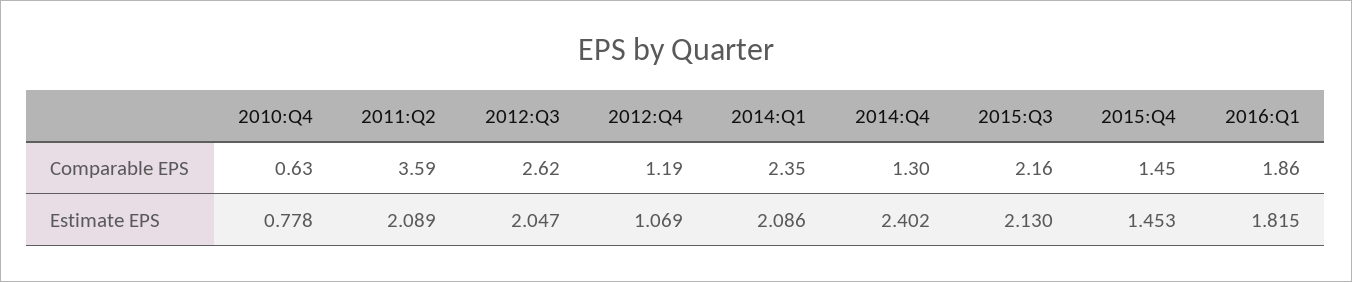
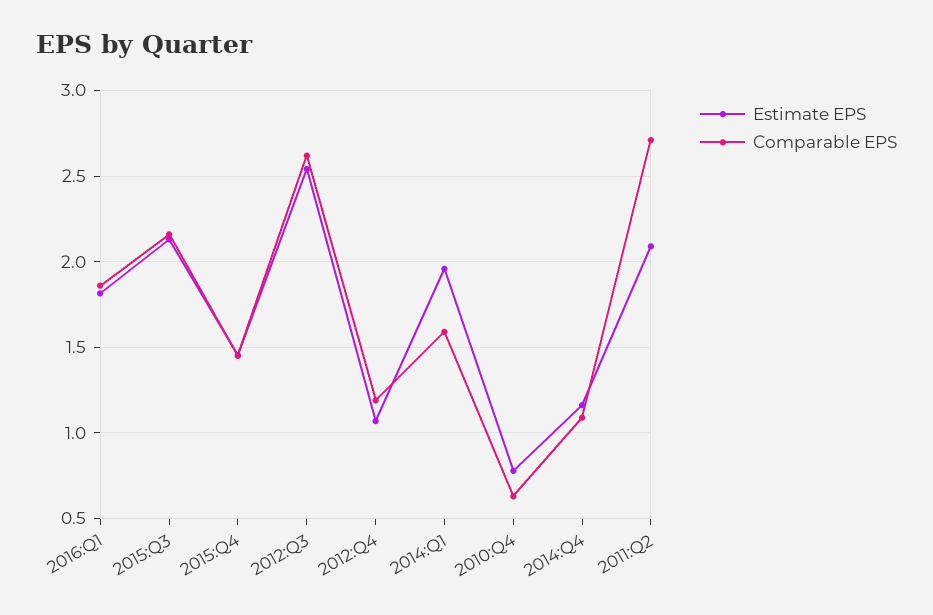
  {
    "Comparable EPS": {
      "2010:Q4": 0.63,
-     "2011:Q2": 3.59,
+     "2011:Q2": 2.7,
      "2012:Q3": 2.62,
      "2012:Q4": 1.19,
-     "2014:Q1": 2.35,
+     "2014:Q1": 1.6,
-     "2014:Q4": 1.3,
+     "2014:Q4": 1.1,
      "2015:Q3": 2.16,
      "2015:Q4": 1.45,
      "2016:Q1": 1.86
    },
    "Estimate EPS": {
      "2010:Q4": 0.778,
      "2011:Q2": 2.089,
-     "2012:Q3": 2.047,
+     "2012:Q3": 2.55,
      "2012:Q4": 1.069,
-     "2014:Q1": 2.086,
+     "2014:Q1": 1.95,
-     "2014:Q4": 2.402,
+     "2014:Q4": 1.15,
      "2015:Q3": 2.13,
      "2015:Q4": 1.453,
      "2016:Q1": 1.815
    }
  }

